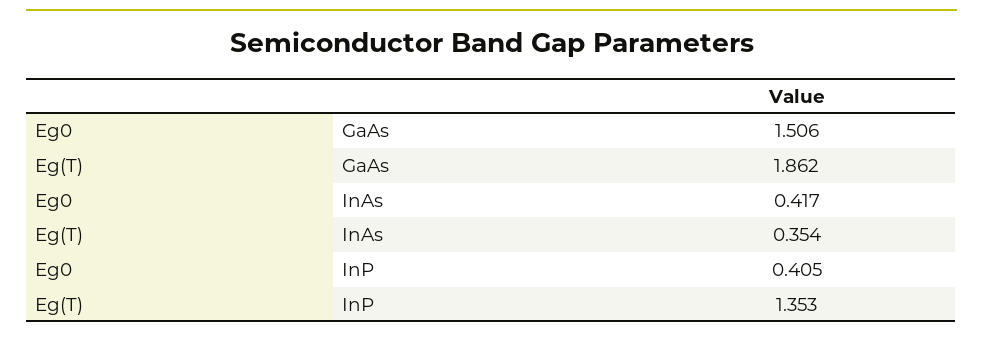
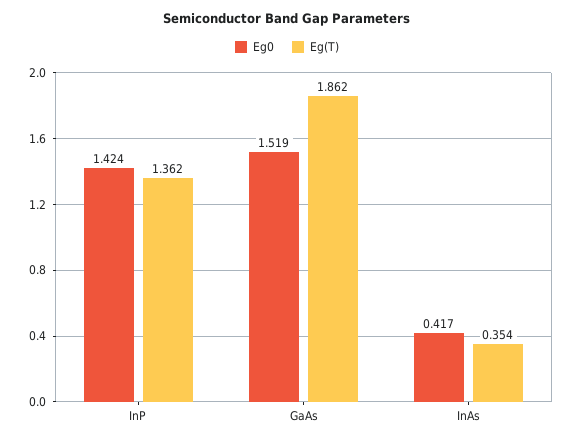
  {
    "Eg0": {
-     "GaAs": 1.506,
+     "GaAs": 1.519,
      "InAs": 0.417,
-     "InP": 0.405
+     "InP": 1.424
    },
    "Eg(T)": {
      "GaAs": 1.862,
      "InAs": 0.354,
-     "InP": 1.353
+     "InP": 1.362
    }
  }

